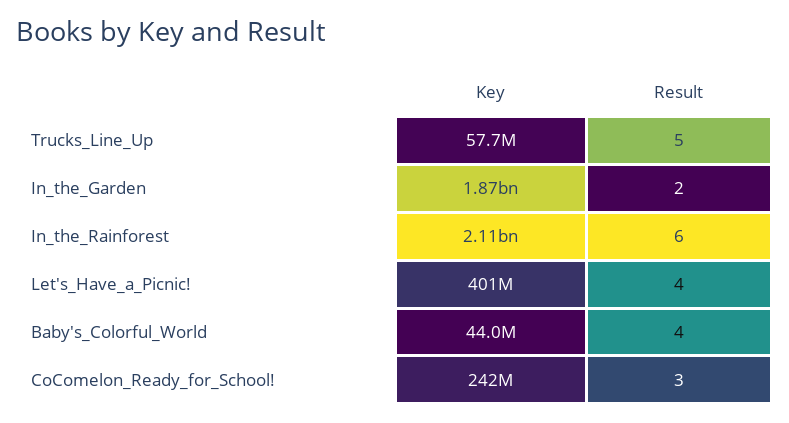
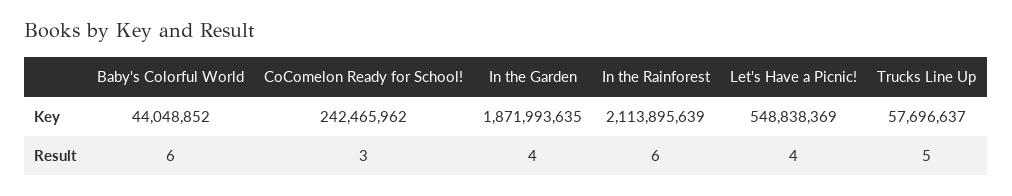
  {
    "Key": {
      "Trucks_Line_Up": 57696637,
      "In_the_Garden": 1871993635,
      "In_the_Rainforest": 2113895639,
-     "Let's_Have_a_Picnic!": 401000000,
+     "Let's_Have_a_Picnic!": 548838369,
      "Baby's_Colorful_World": 44048852,
      "CoComelon_Ready_for_School!": 242465962
    },
    "Result": {
      "Trucks_Line_Up": 5,
-     "In_the_Garden": 2,
+     "In_the_Garden": 4,
      "In_the_Rainforest": 6,
      "Let's_Have_a_Picnic!": 4,
-     "Baby's_Colorful_World": 4,
+     "Baby's_Colorful_World": 6,
      "CoComelon_Ready_for_School!": 3
    }
  }

